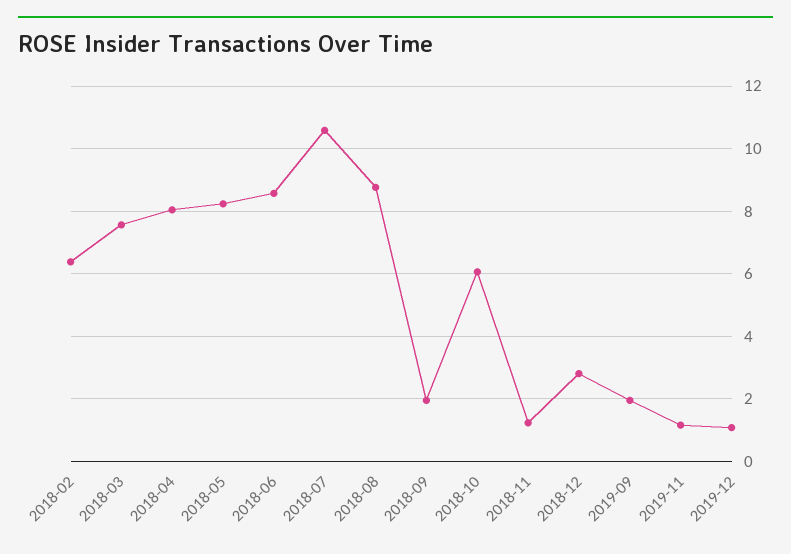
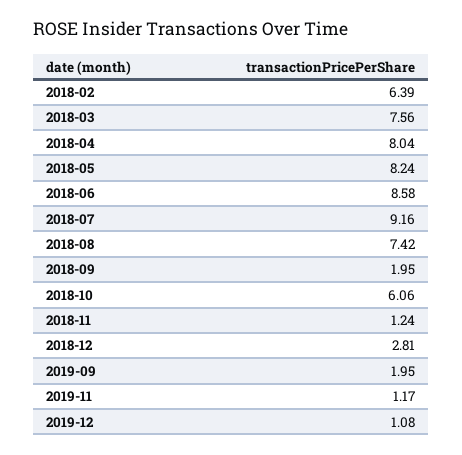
  {
    "2018-02": 6.39,
    "2018-03": 7.56,
    "2018-04": 8.04,
    "2018-05": 8.24,
    "2018-06": 8.58,
-   "2018-07": 10.6,
+   "2018-07": 9.16,
-   "2018-08": 8.8,
+   "2018-08": 7.42,
    "2018-09": 1.95,
    "2018-10": 6.06,
    "2018-11": 1.24,
    "2018-12": 2.81,
    "2019-09": 1.95,
    "2019-11": 1.17,
    "2019-12": 1.08
  }

